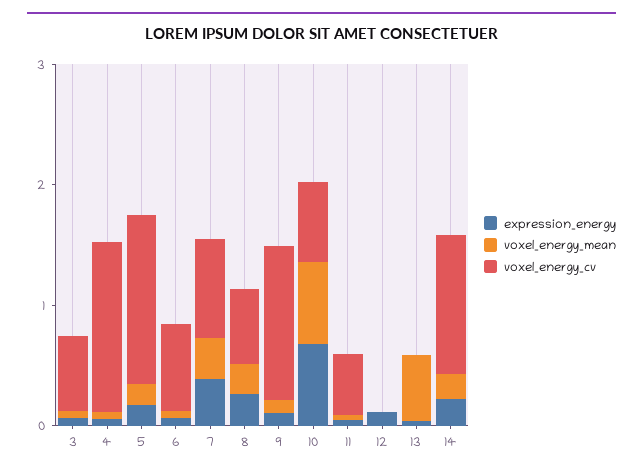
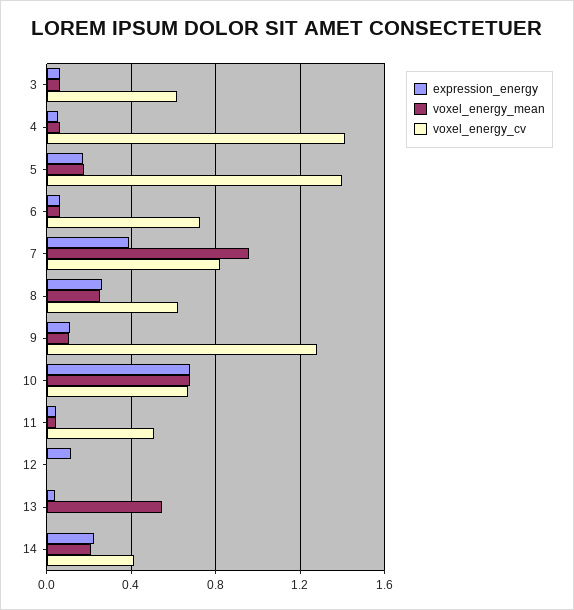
  {
    "expression_energy": {
      "3": 0.05,
      "4": 0.05,
      "5": 0.15,
      "6": 0.05,
      "7": 0.4,
      "8": 0.25,
      "9": 0.1,
      "10": 0.7,
      "11": 0.05,
      "12": 0.1,
      "13": 0.05,
      "14": 0.2
    },
    "voxel_energy_mean": {
      "3": 0.05,
      "4": 0.05,
      "5": 0.15,
      "6": 0.05,
-     "7": 0.4,
+     "7": 0.95,
      "8": 0.25,
      "9": 0.1,
      "10": 0.7,
      "11": 0.05,
      "12": 0,
      "13": 0.55,
      "14": 0.2
    },
    "voxel_energy_cv": {
      "3": 0.6,
      "4": 1.4,
      "5": 1.4,
      "6": 0.7,
      "7": 0.8,
      "8": 0.6,
      "9": 1.3,
      "10": 0.65,
      "11": 0.5,
      "12": 0,
      "13": 0,
-     "14": 1.2
+     "14": 0.4
    }
  }

